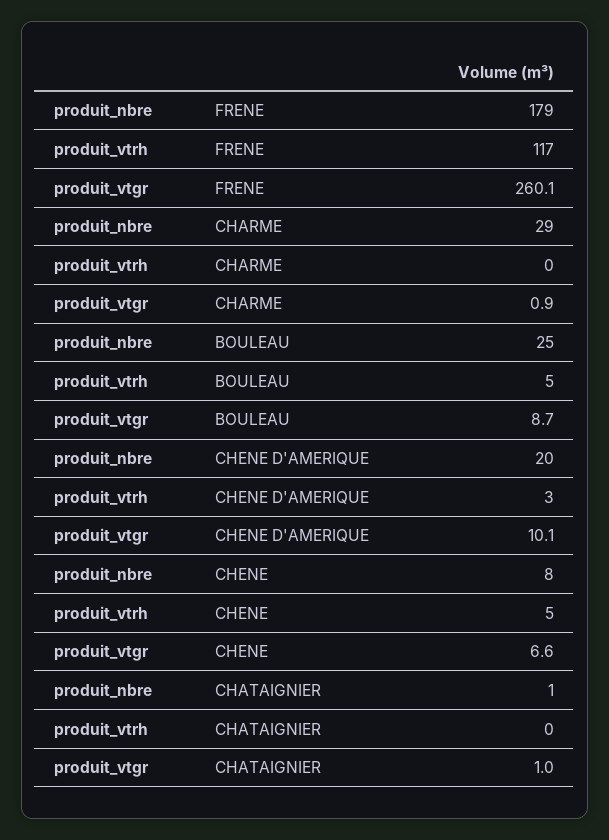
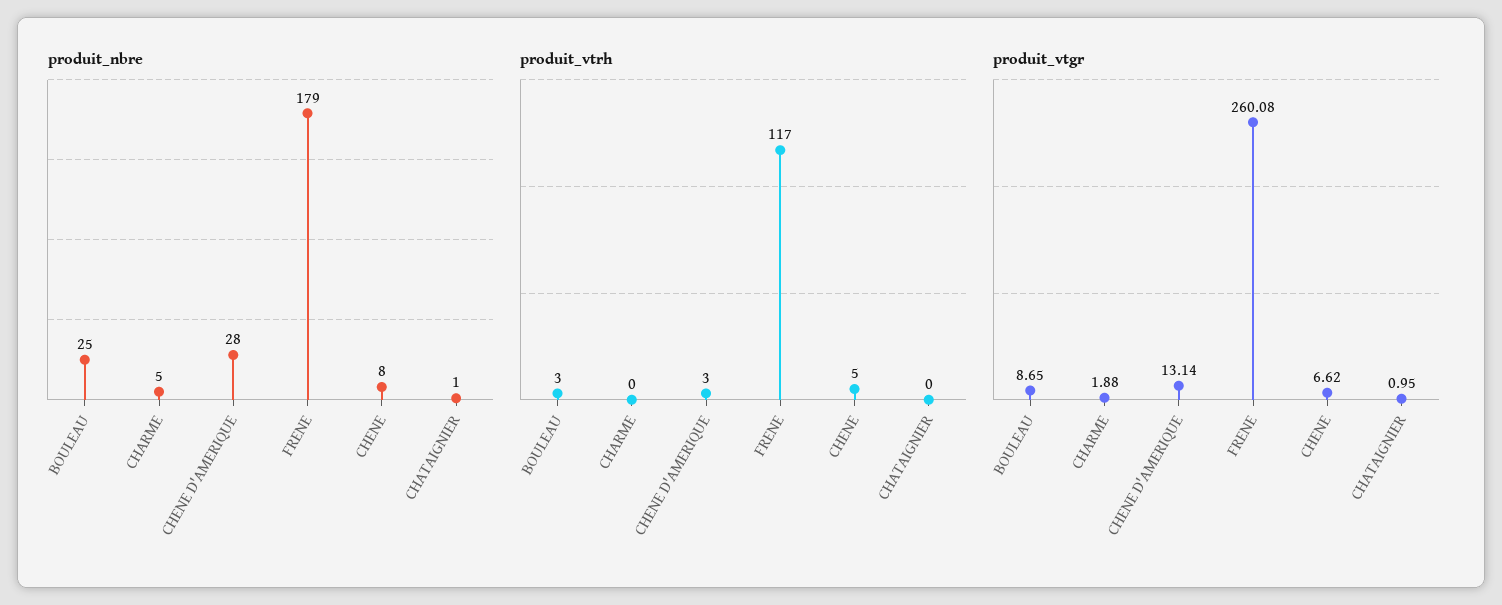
  {
    "produit_nbre": {
      "FRENE": 179,
-     "CHARME": 29,
+     "CHARME": 5,
      "BOULEAU": 25,
-     "CHENE D'AMERIQUE": 20,
+     "CHENE D'AMERIQUE": 28,
      "CHENE": 8,
      "CHATAIGNIER": 1
    },
    "produit_vtrh": {
      "FRENE": 117,
      "CHARME": 0,
-     "BOULEAU": 5,
+     "BOULEAU": 3,
      "CHENE D'AMERIQUE": 3,
      "CHENE": 5,
      "CHATAIGNIER": 0
    },
    "produit_vtgr": {
      "FRENE": 260.08,
-     "CHARME": 0.9,
+     "CHARME": 1.88,
      "BOULEAU": 8.65,
-     "CHENE D'AMERIQUE": 10.1,
+     "CHENE D'AMERIQUE": 13.14,
      "CHENE": 6.62,
      "CHATAIGNIER": 0.95
    }
  }

